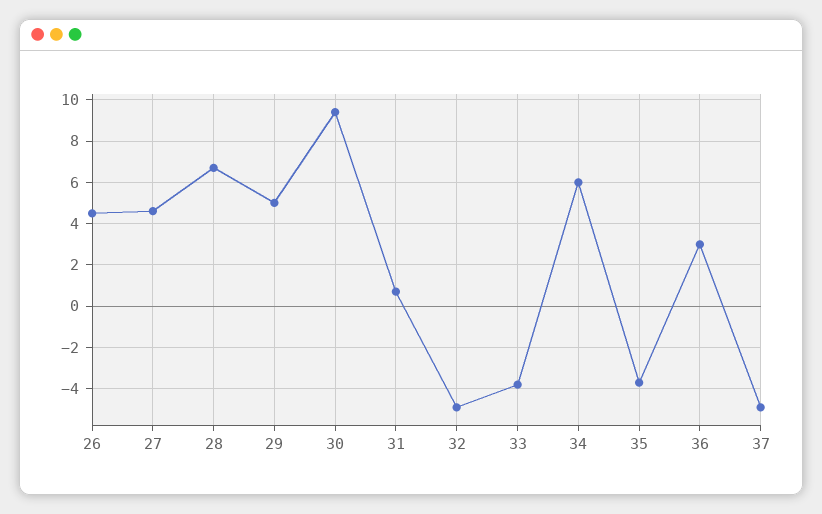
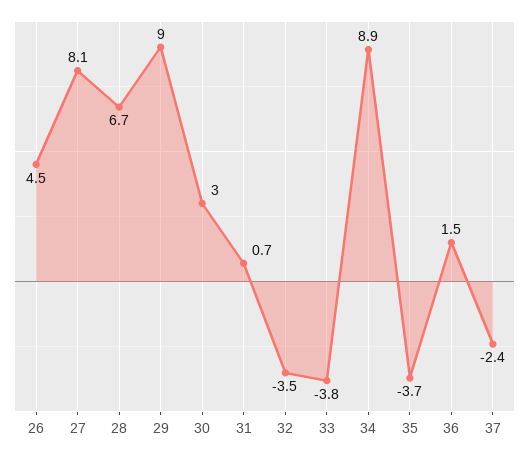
  {
    "26": 4.5,
-   "27": 4.5,
+   "27": 8.1,
    "28": 6.7,
-   "29": 5,
+   "29": 9,
-   "30": 9.5,
+   "30": 3,
    "31": 0.7,
-   "32": -5,
+   "32": -3.5,
    "33": -3.8,
-   "34": 6,
+   "34": 8.9,
    "35": -3.7,
-   "36": 3,
+   "36": 1.5,
-   "37": -5
+   "37": -2.4
  }

